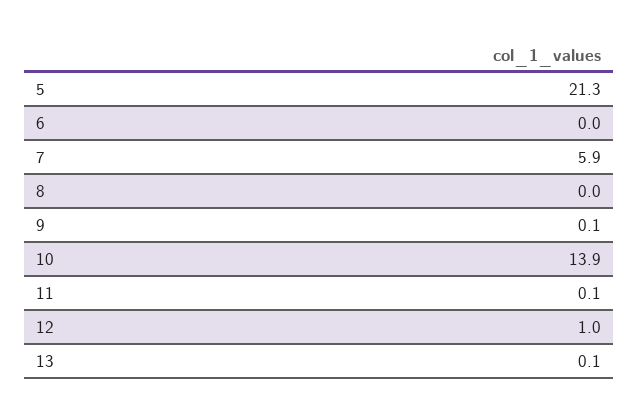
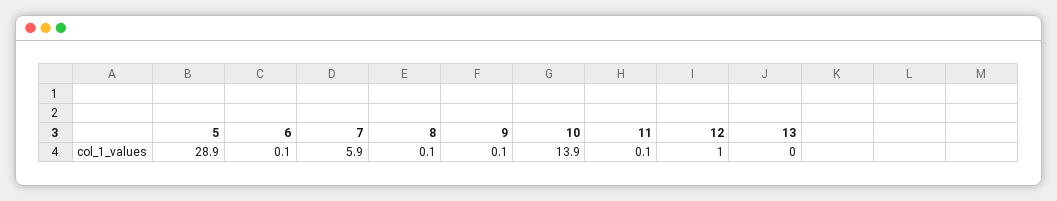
  {
-   "5": 21.3,
+   "5": 28.9,
-   "6": 0,
+   "6": 0.1,
    "7": 5.9,
-   "8": 0,
+   "8": 0.1,
    "9": 0.1,
    "10": 13.9,
    "11": 0.1,
    "12": 1,
-   "13": 0.1
+   "13": 0
  }

